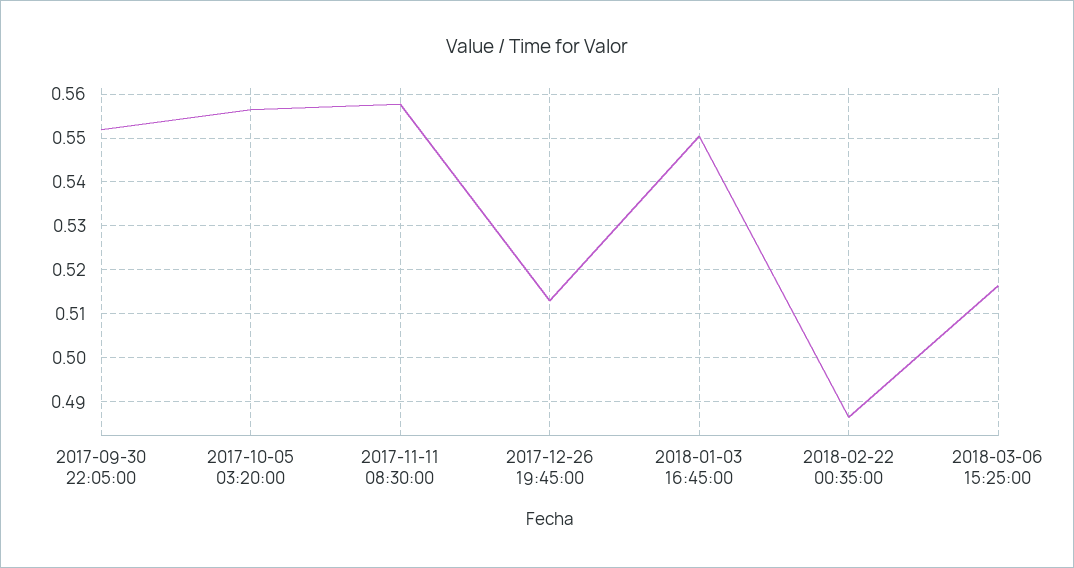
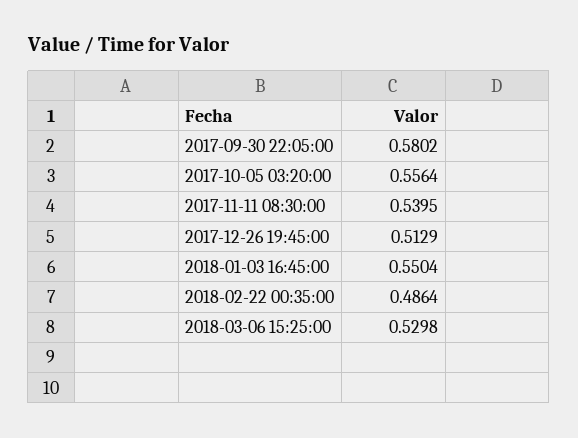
  {
-   "2017-09-30 22:05:00": 0.552,
+   "2017-09-30 22:05:00": 0.5802,
    "2017-10-05 03:20:00": 0.5564,
-   "2017-11-11 08:30:00": 0.558,
+   "2017-11-11 08:30:00": 0.5395,
    "2017-12-26 19:45:00": 0.5129,
    "2018-01-03 16:45:00": 0.5504,
    "2018-02-22 00:35:00": 0.4864,
-   "2018-03-06 15:25:00": 0.516
+   "2018-03-06 15:25:00": 0.5298
  }

